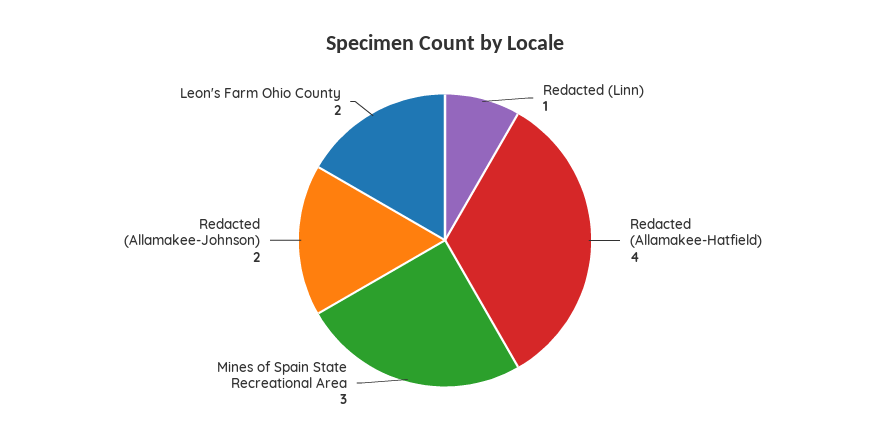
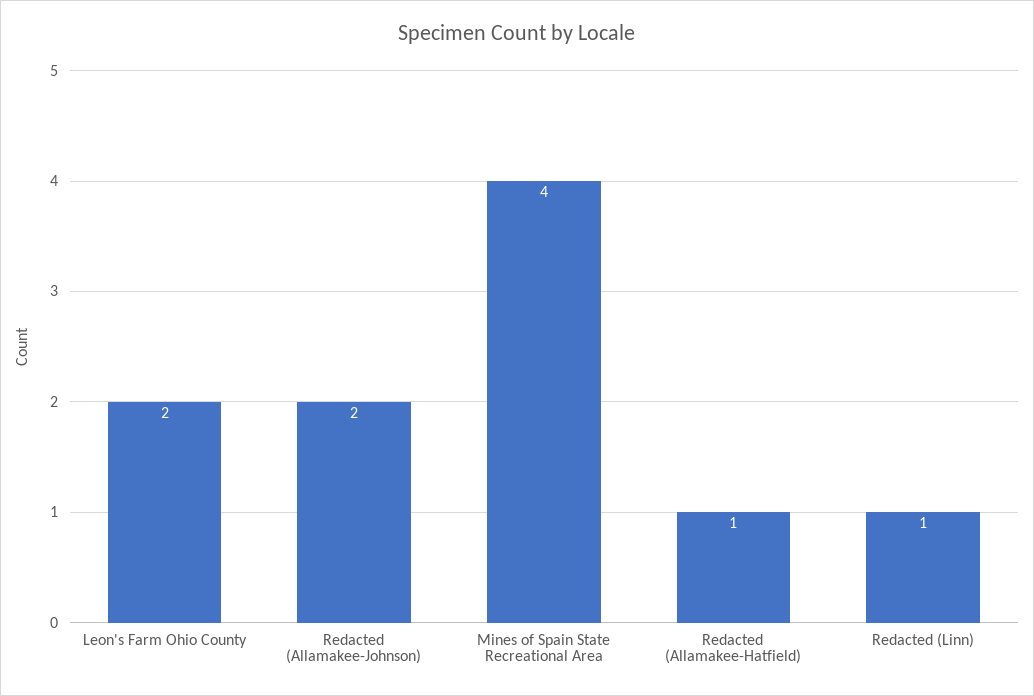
  {
    "Redacted (Linn)": 1,
-   "Redacted (Allamakee-Hatfield)": 4,
+   "Redacted (Allamakee-Hatfield)": 1,
-   "Mines of Spain State Recreational Area": 3,
+   "Mines of Spain State Recreational Area": 4,
    "Redacted (Allamakee-Johnson)": 2,
    "Leon's Farm Ohio County": 2
  }

